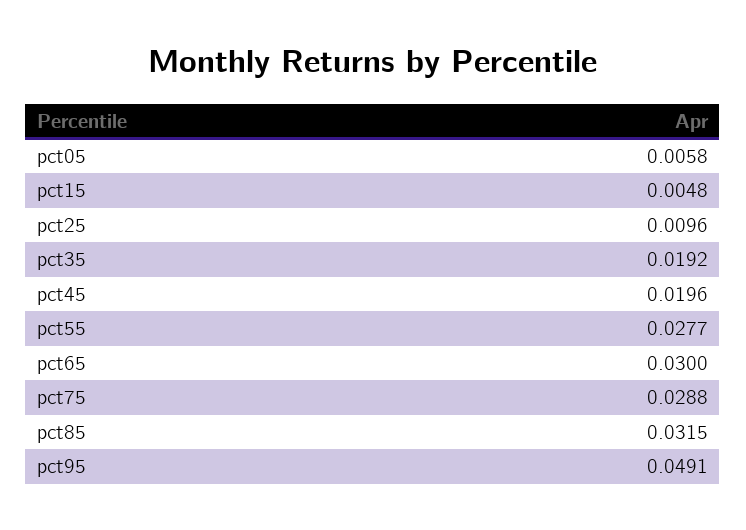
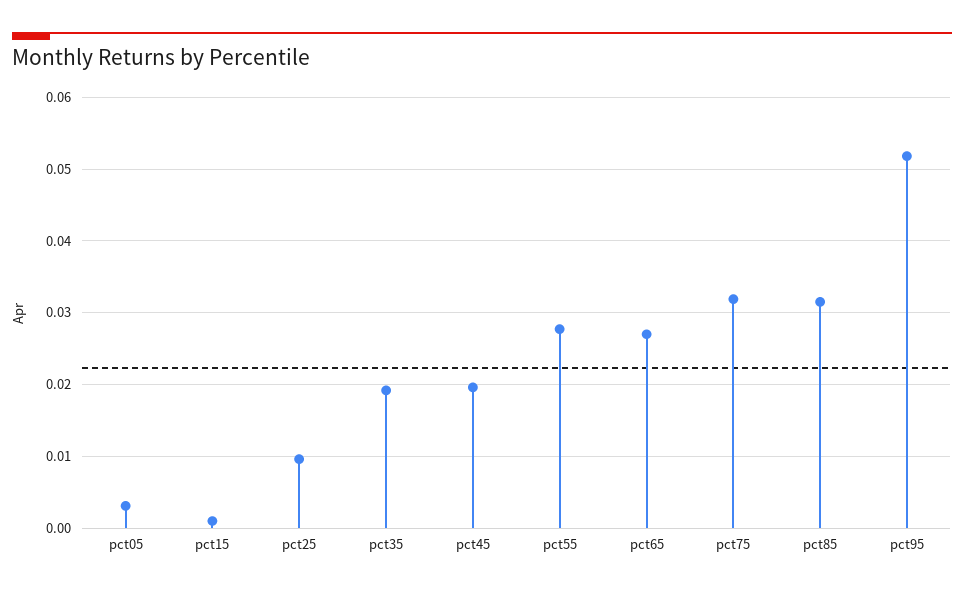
  {
-   "pct05": 0.0058,
+   "pct05": 0.003,
-   "pct15": 0.0048,
+   "pct15": 0.001,
    "pct25": 0.0096,
    "pct35": 0.0192,
    "pct45": 0.0196,
    "pct55": 0.0277,
-   "pct65": 0.03,
+   "pct65": 0.027,
-   "pct75": 0.0288,
+   "pct75": 0.032,
    "pct85": 0.0315,
-   "pct95": 0.0491
+   "pct95": 0.052
  }

